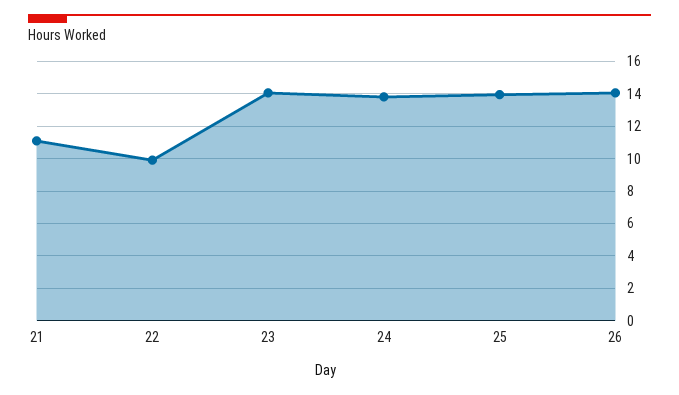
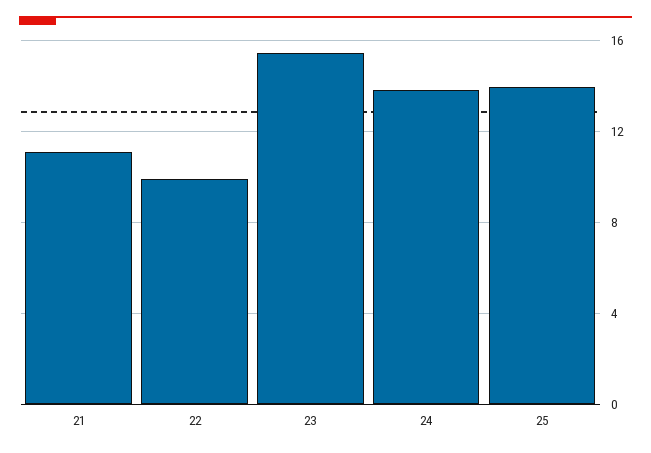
  {
    "21": 11,
    "22": 10,
-   "23": 14,
+   "23": 15.5,
    "24": 14,
-   "25": 14,
+   "25": 14
-   "26": 14
  }

